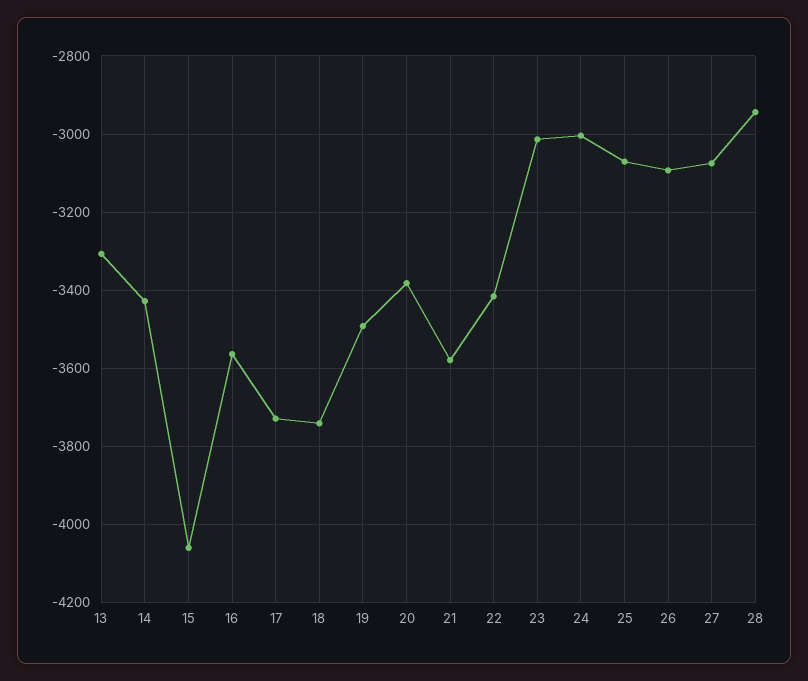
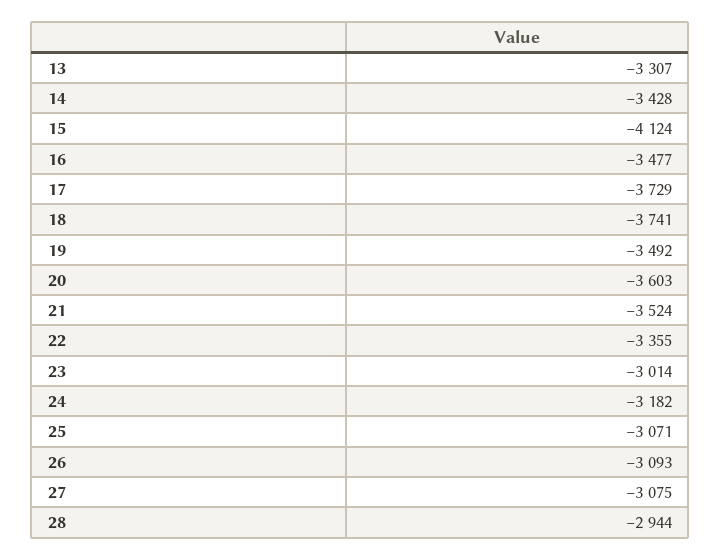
  {
    "13": -3307,
    "14": -3428,
-   "15": -4060,
+   "15": -4124,
-   "16": -3560,
+   "16": -3477,
    "17": -3729,
    "18": -3741,
    "19": -3492,
-   "20": -3380,
+   "20": -3603,
-   "21": -3580,
+   "21": -3524,
-   "22": -3420,
+   "22": -3355,
    "23": -3014,
-   "24": -3000,
+   "24": -3182,
    "25": -3071,
    "26": -3093,
    "27": -3075,
    "28": -2944
  }

